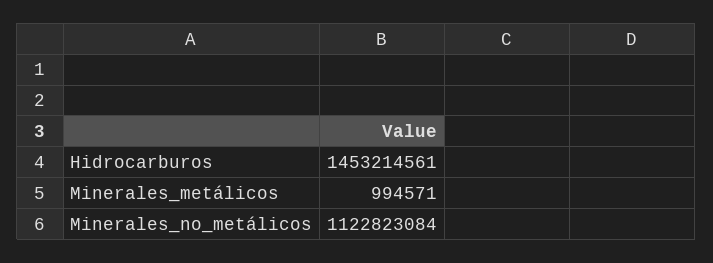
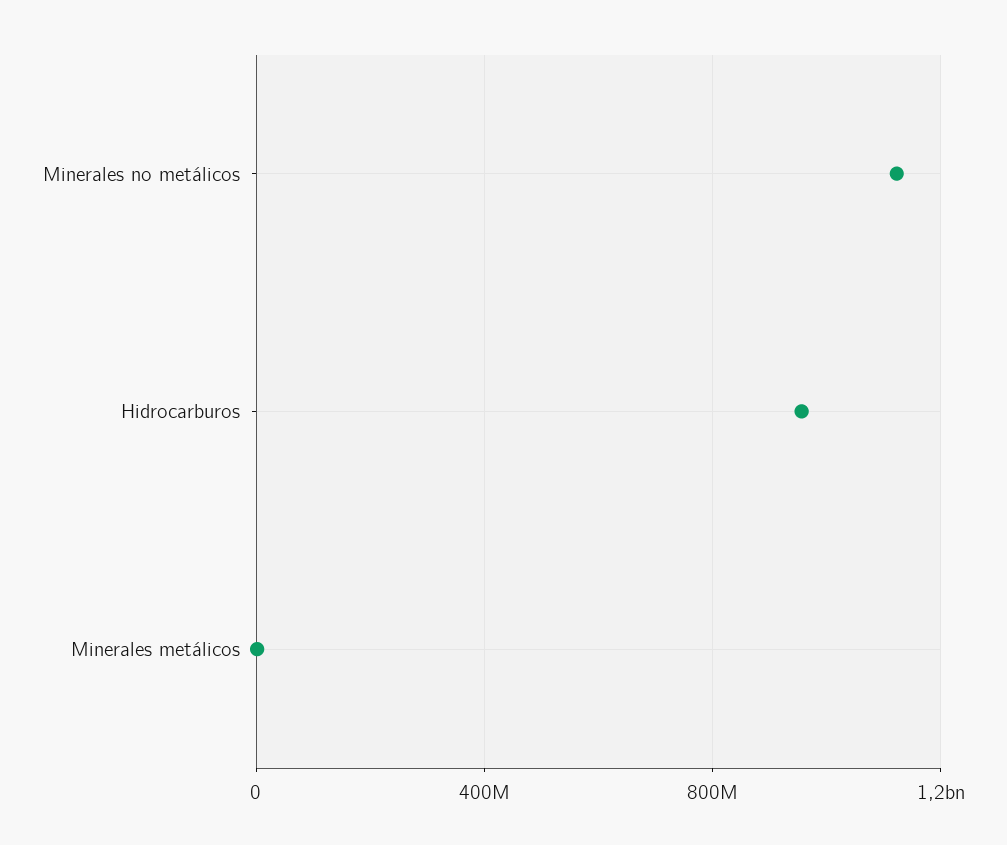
  {
-   "Hidrocarburos": 1453214561,
+   "Hidrocarburos": 950000000,
    "Minerales_metálicos": 994571,
    "Minerales_no_metálicos": 1122823084
  }

